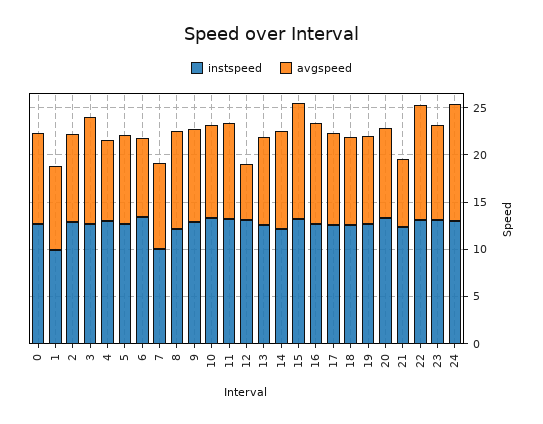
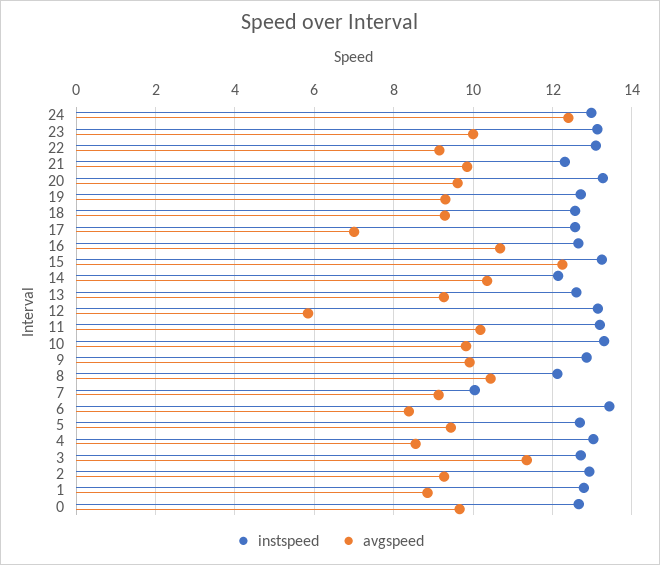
  {
    "instspeed": {
      "0": 12.6,
-     "1": 10,
+     "1": 12.8,
      "2": 13,
      "3": 12.8,
      "4": 13,
      "5": 12.6,
      "6": 13.4,
      "7": 10,
      "8": 12.2,
      "9": 12.8,
      "10": 13.4,
      "11": 13.2,
      "12": 13.2,
      "13": 12.6,
      "14": 12.2,
      "15": 13.2,
      "16": 12.6,
      "17": 12.6,
      "18": 12.6,
      "19": 12.8,
      "20": 13.2,
      "21": 12.4,
      "22": 13,
      "23": 13.2,
      "24": 13
    },
    "avgspeed": {
      "0": 9.6,
      "1": 8.8,
      "2": 9.2,
      "3": 11.4,
      "4": 8.6,
      "5": 9.4,
      "6": 8.4,
      "7": 9.2,
      "8": 10.4,
      "9": 10,
      "10": 9.8,
      "11": 10.2,
      "12": 5.8,
      "13": 9.2,
      "14": 10.4,
      "15": 12.2,
      "16": 10.6,
-     "17": 10,
+     "17": 7,
      "18": 9.2,
      "19": 9.4,
      "20": 9.6,
-     "21": 7,
+     "21": 9.8,
-     "22": 12,
+     "22": 9.2,
      "23": 10,
      "24": 12.4
    }
  }

